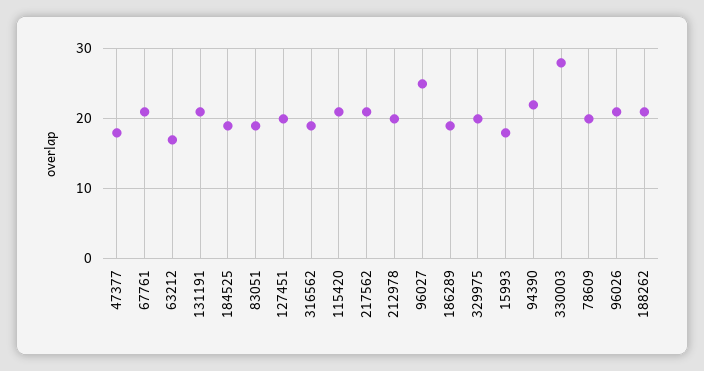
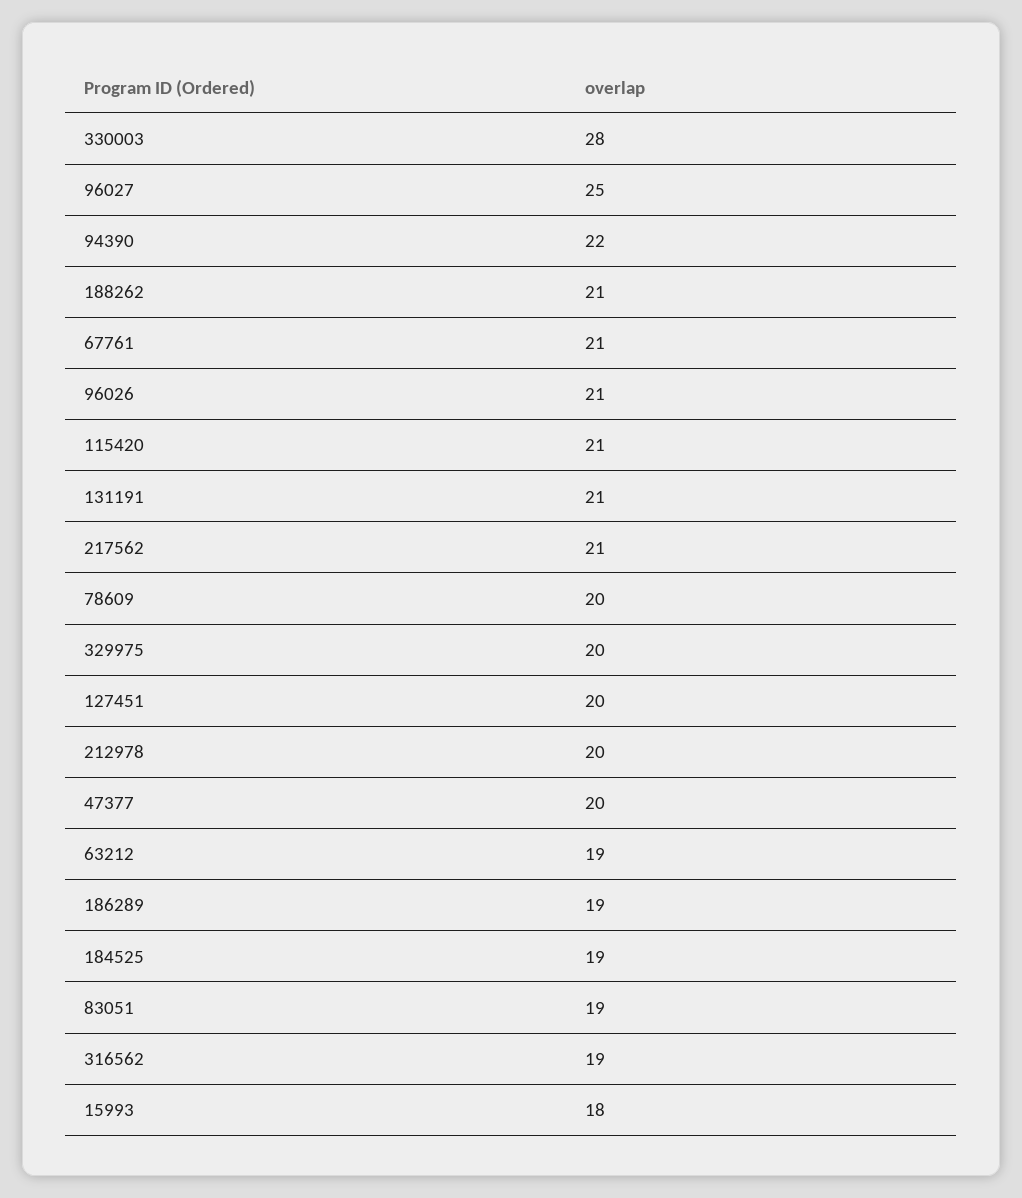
  {
-   "47377": 18,
+   "47377": 20,
    "67761": 21,
-   "63212": 17,
+   "63212": 19,
    "131191": 21,
    "184525": 19,
    "83051": 19,
    "127451": 20,
    "316562": 19,
    "115420": 21,
    "217562": 21,
    "212978": 20,
    "96027": 25,
    "186289": 19,
    "329975": 20,
    "15993": 18,
    "94390": 22,
    "330003": 28,
    "78609": 20,
    "96026": 21,
    "188262": 21
  }

